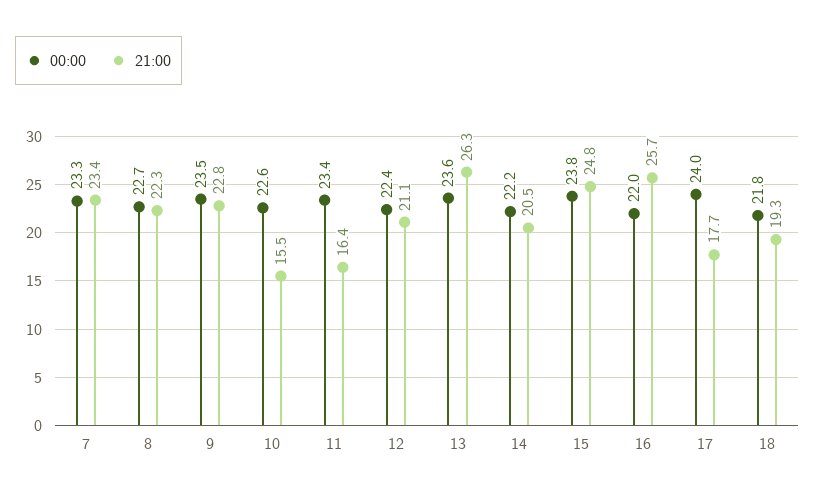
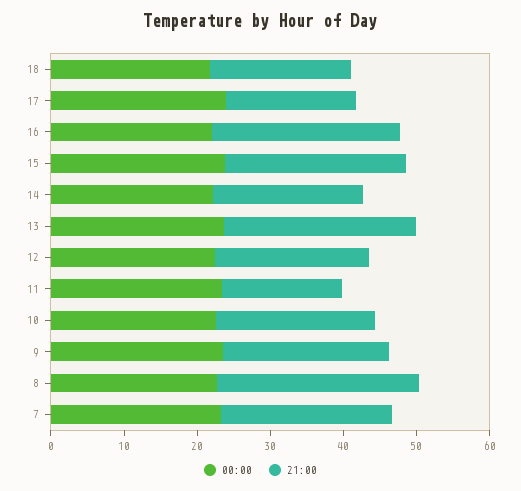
  {
    "00:00": {
      "7": 23.3,
      "8": 22.7,
      "9": 23.5,
      "10": 22.6,
      "11": 23.4,
      "12": 22.4,
      "13": 23.6,
      "14": 22.2,
      "15": 23.8,
      "16": 22,
      "17": 24,
      "18": 21.8
    },
    "21:00": {
      "7": 23.4,
-     "8": 22.3,
+     "8": 28,
      "9": 22.8,
-     "10": 15.5,
+     "10": 22,
      "11": 16.4,
      "12": 21.1,
      "13": 26.3,
      "14": 20.5,
      "15": 24.8,
      "16": 25.7,
      "17": 17.7,
      "18": 19.3
    }
  }

